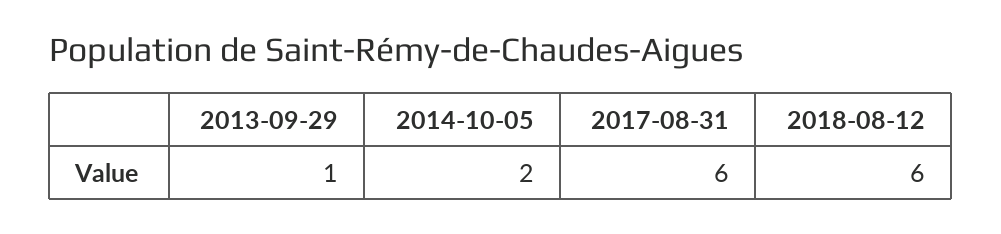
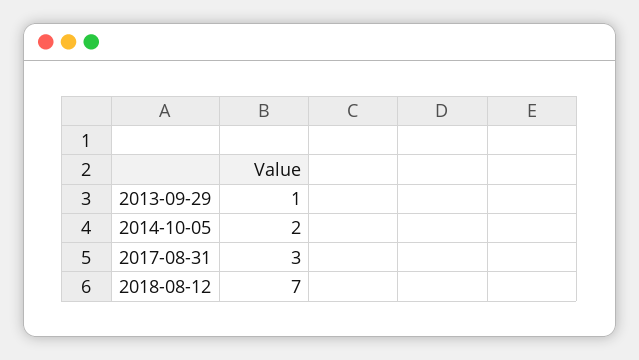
  {
    "2013-09-29": 1,
    "2014-10-05": 2,
-   "2017-08-31": 6,
+   "2017-08-31": 3,
-   "2018-08-12": 6
+   "2018-08-12": 7
  }

